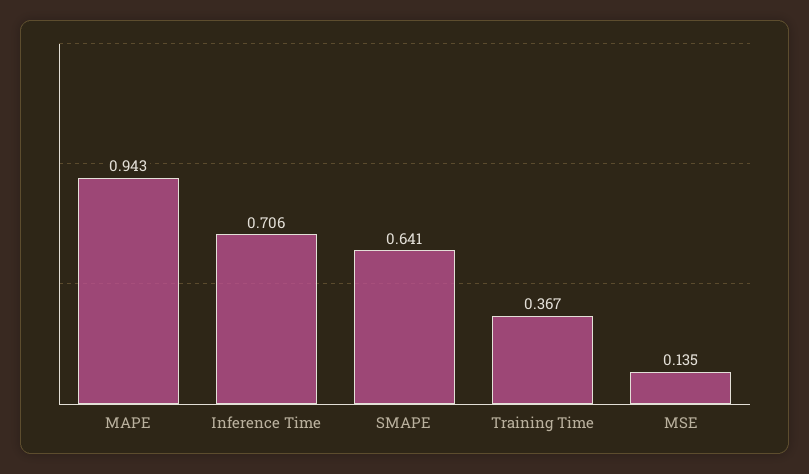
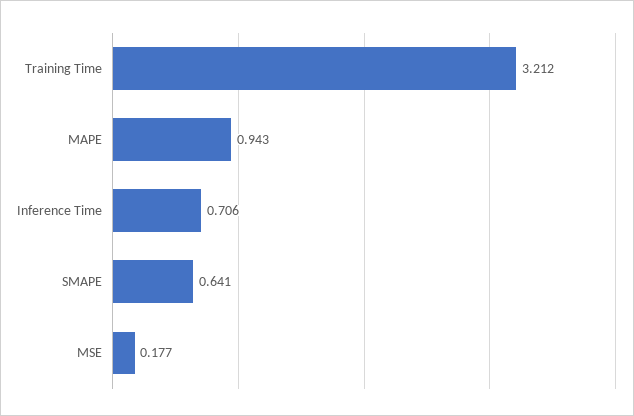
  {
    "MAPE": 0.943,
    "Inference Time": 0.706,
    "SMAPE": 0.641,
-   "Training Time": 0.367,
+   "Training Time": 3.212,
-   "MSE": 0.135
+   "MSE": 0.177
  }

